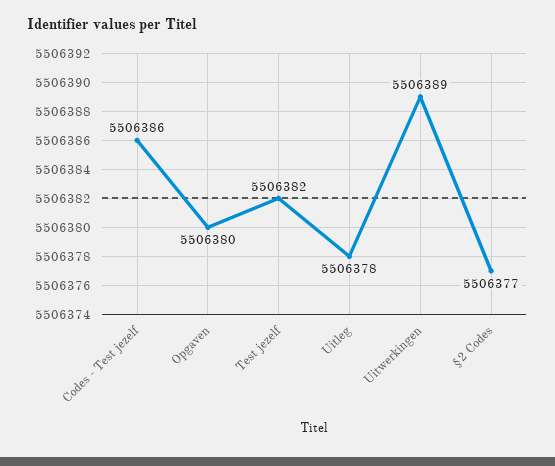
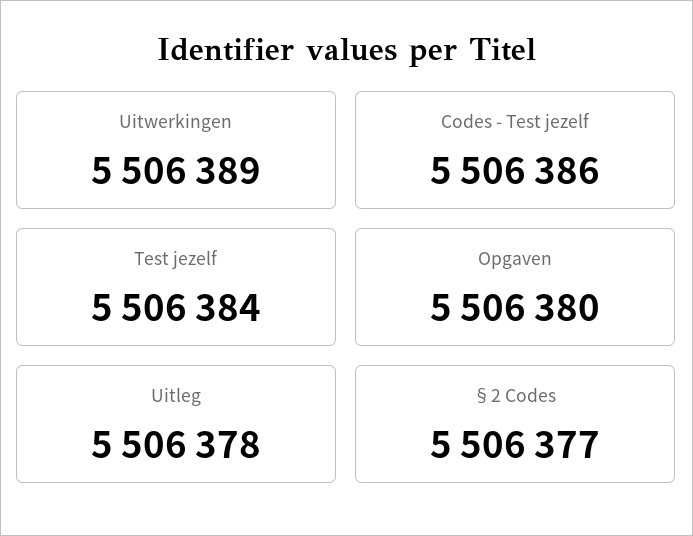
  {
    "Codes - Test jezelf": 5506386,
    "Opgaven": 5506380,
-   "Test jezelf": 5506382,
+   "Test jezelf": 5506384,
    "Uitleg": 5506378,
    "Uitwerkingen": 5506389,
    "§2 Codes": 5506377
  }

